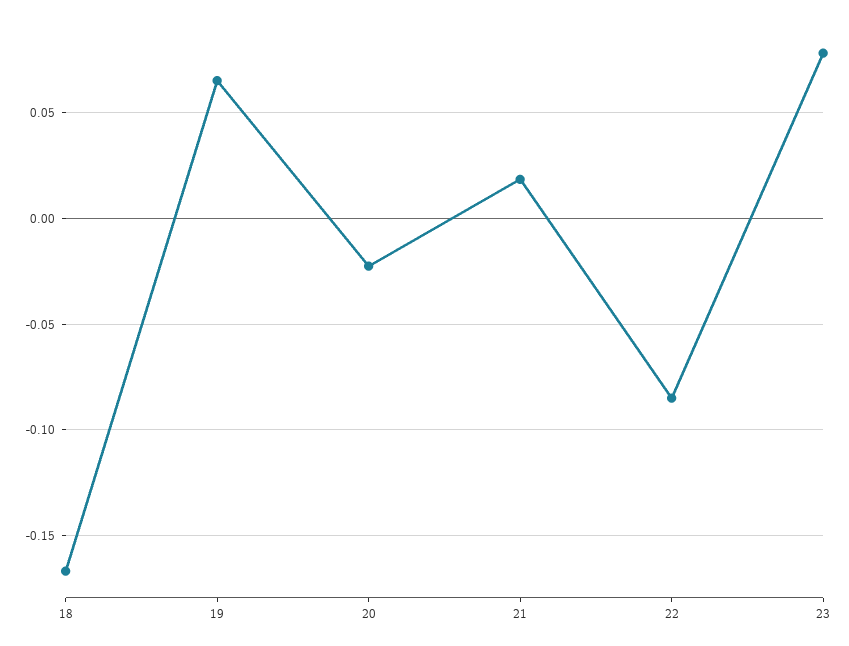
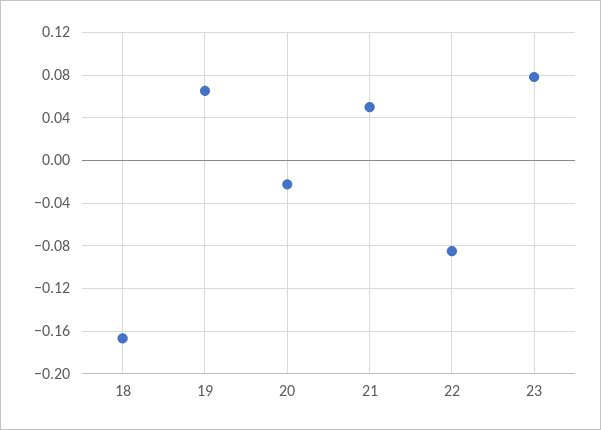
  {
    "18": -0.165,
    "19": 0.065,
    "20": -0.025,
-   "21": 0.02,
+   "21": 0.05,
    "22": -0.085,
    "23": 0.08
  }

